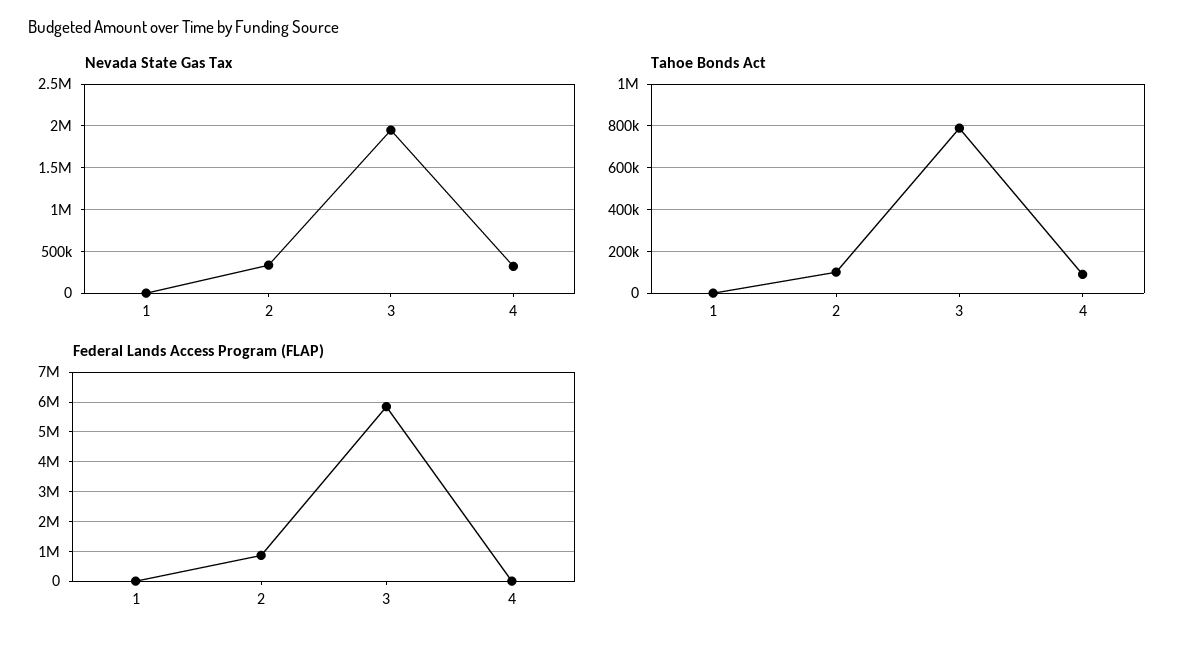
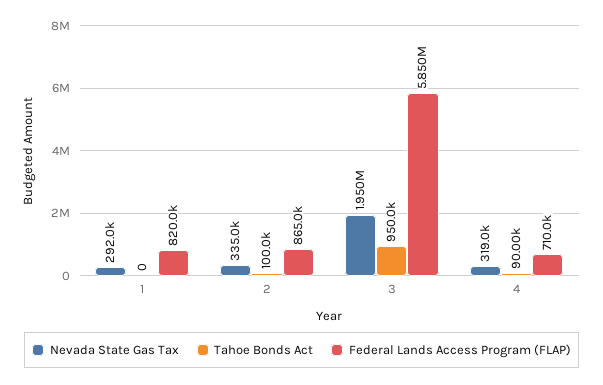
  {
    "Nevada State Gas Tax": {
-     "1": 0,
+     "1": 292000,
      "2": 335000,
      "3": 1950000,
      "4": 319000
    },
    "Tahoe Bonds Act": {
      "1": 0,
      "2": 100000,
-     "3": 800000,
+     "3": 950000,
      "4": 90000
    },
    "Federal Lands Access Program (FLAP)": {
-     "1": 0,
+     "1": 820000,
      "2": 865000,
      "3": 5850000,
-     "4": 0
+     "4": 710000
    }
  }

